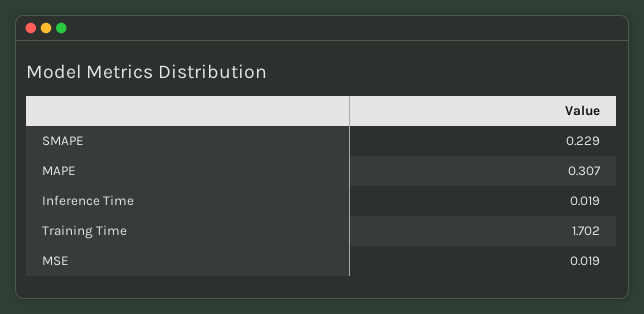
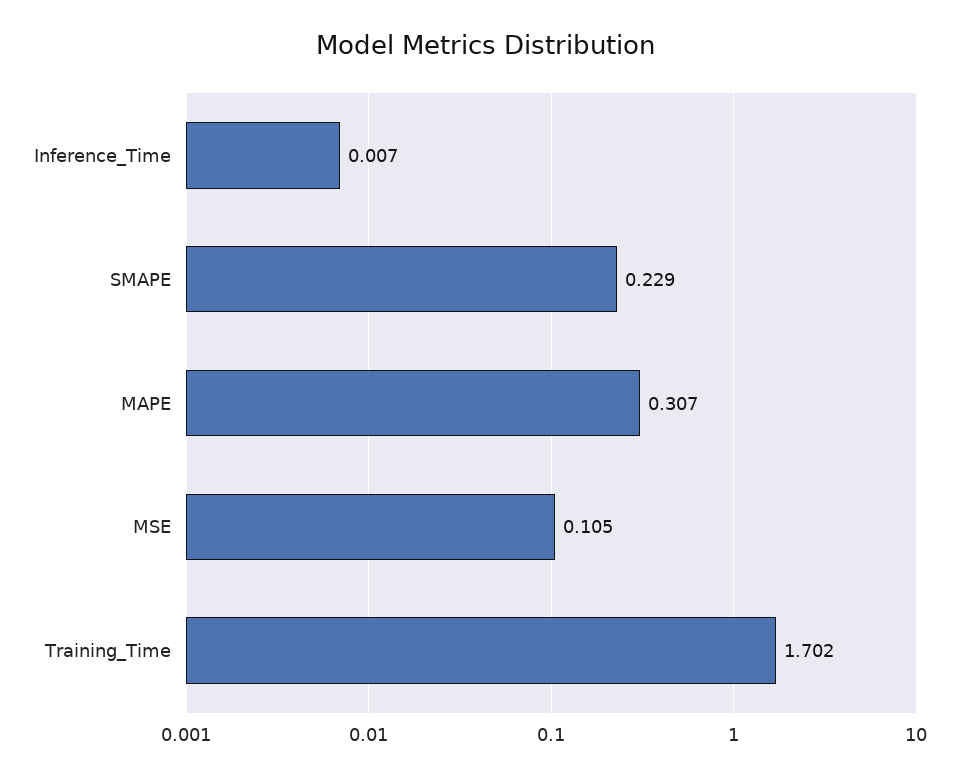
  {
    "SMAPE": 0.229,
    "MAPE": 0.307,
-   "Inference Time": 0.019,
+   "Inference Time": 0.007,
    "Training Time": 1.702,
-   "MSE": 0.019
+   "MSE": 0.105
  }

